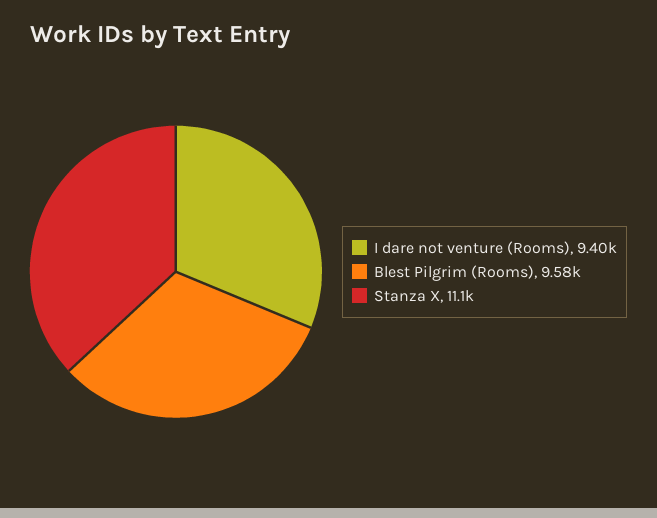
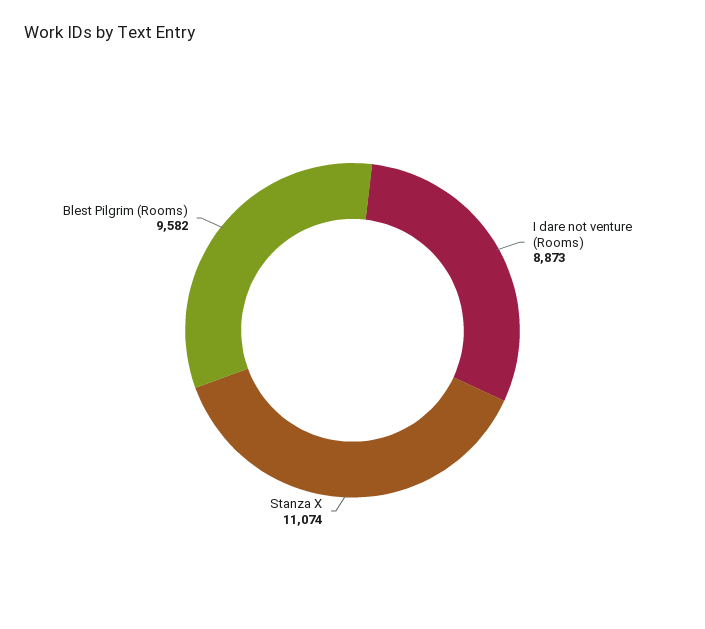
  {
-   "I dare not venture (Rooms)": 9400,
+   "I dare not venture (Rooms)": 8873,
    "Blest Pilgrim (Rooms)": 9582,
    "Stanza X": 11074
  }

